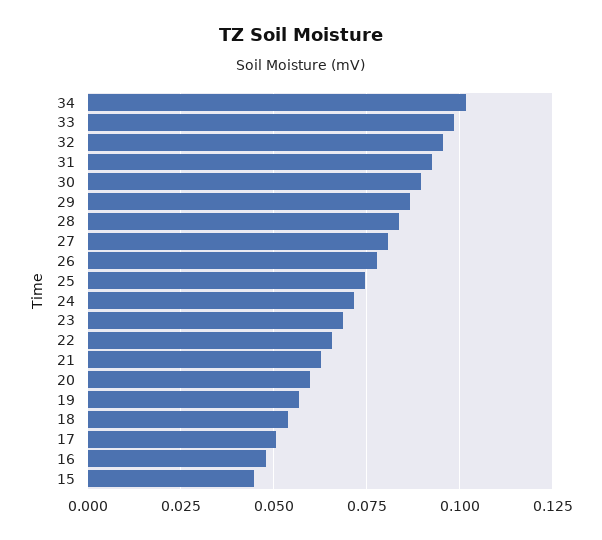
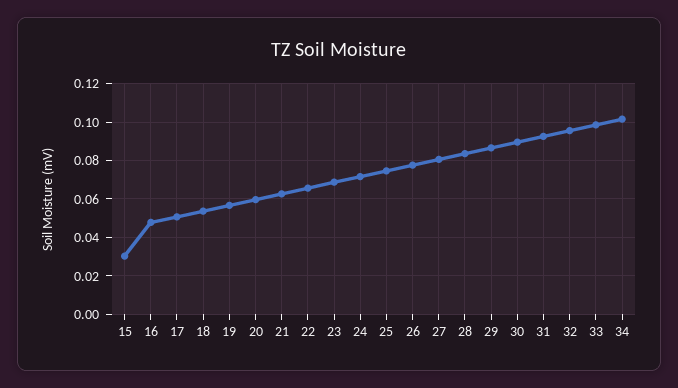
  {
    "34": 0.1025,
    "33": 0.0975,
    "32": 0.095,
    "31": 0.0925,
    "30": 0.09,
    "29": 0.0875,
    "28": 0.0825,
    "27": 0.08,
    "26": 0.0775,
    "25": 0.075,
    "24": 0.0725,
    "23": 0.0675,
    "22": 0.065,
    "21": 0.0625,
    "20": 0.06,
    "19": 0.0575,
    "18": 0.0525,
    "17": 0.05,
    "16": 0.0475,
-   "15": 0.045
+   "15": 0.03
  }

